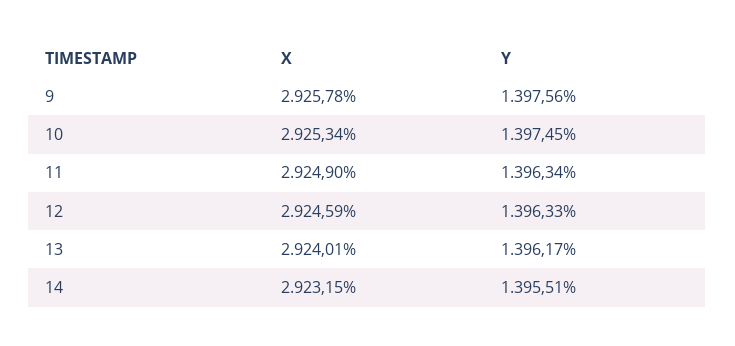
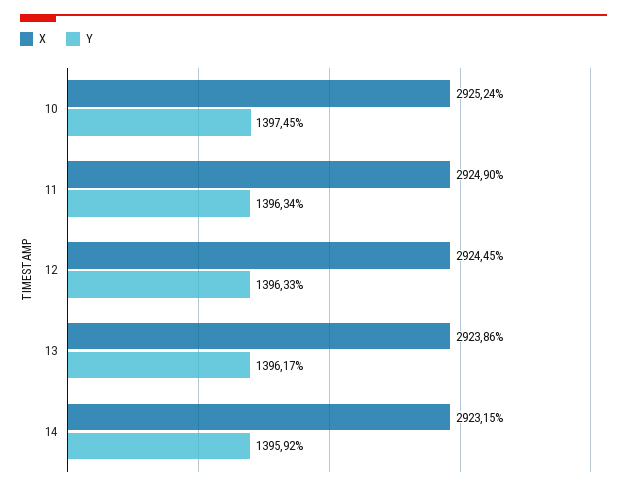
  {
    "X": {
-     "9": 2925.78,
-     "10": 2925.34,
+     "10": 2925.24,
      "11": 2924.9,
-     "12": 2924.59,
+     "12": 2924.45,
-     "13": 2924.01,
+     "13": 2923.86,
      "14": 2923.15
    },
    "Y": {
-     "9": 1397.56,
      "10": 1397.45,
      "11": 1396.34,
      "12": 1396.33,
      "13": 1396.17,
-     "14": 1395.51
+     "14": 1395.92
    }
  }

